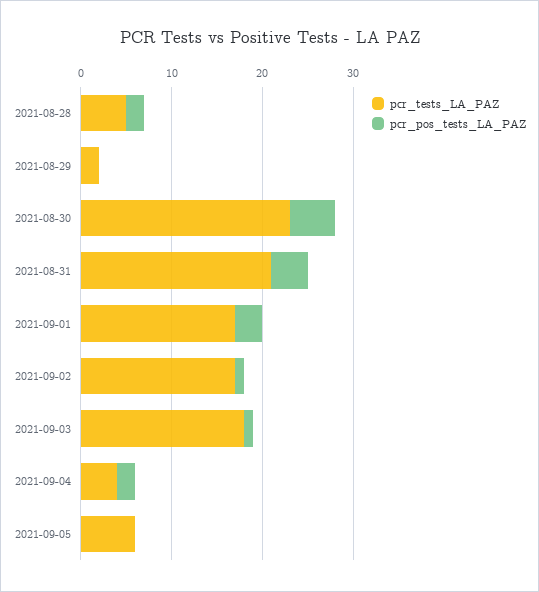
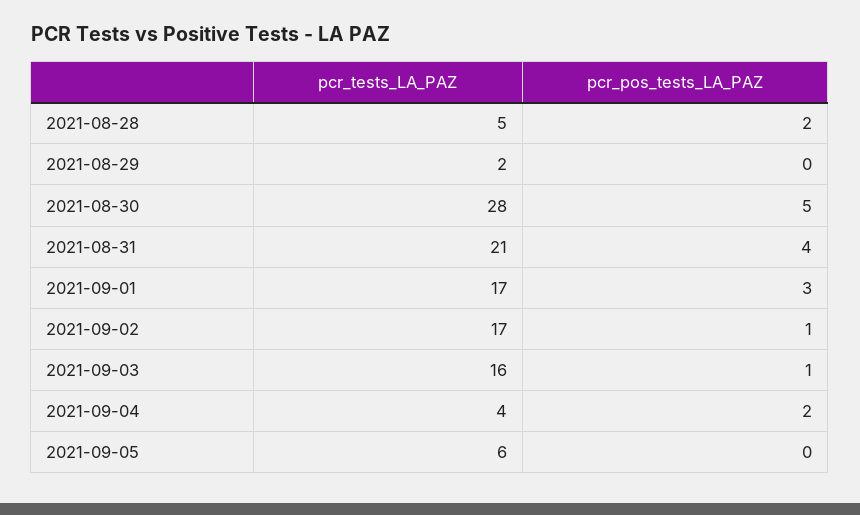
  {
    "pcr_tests_LA_PAZ": {
      "2021-08-28": 5,
      "2021-08-29": 2,
-     "2021-08-30": 23,
+     "2021-08-30": 28,
      "2021-08-31": 21,
      "2021-09-01": 17,
      "2021-09-02": 17,
-     "2021-09-03": 18,
+     "2021-09-03": 16,
      "2021-09-04": 4,
      "2021-09-05": 6
    },
    "pcr_pos_tests_LA_PAZ": {
      "2021-08-28": 2,
      "2021-08-29": 0,
      "2021-08-30": 5,
      "2021-08-31": 4,
      "2021-09-01": 3,
      "2021-09-02": 1,
      "2021-09-03": 1,
      "2021-09-04": 2,
      "2021-09-05": 0
    }
  }

